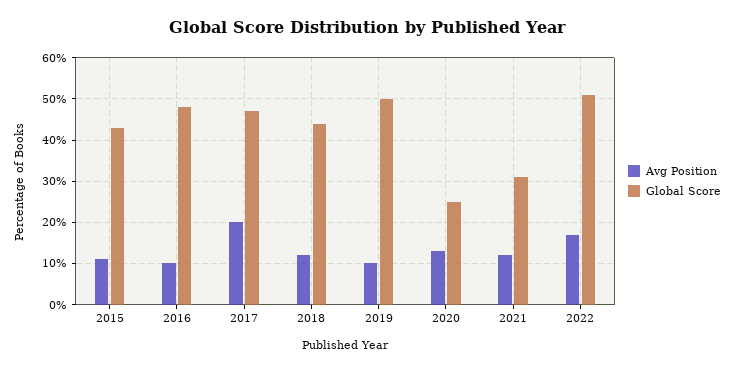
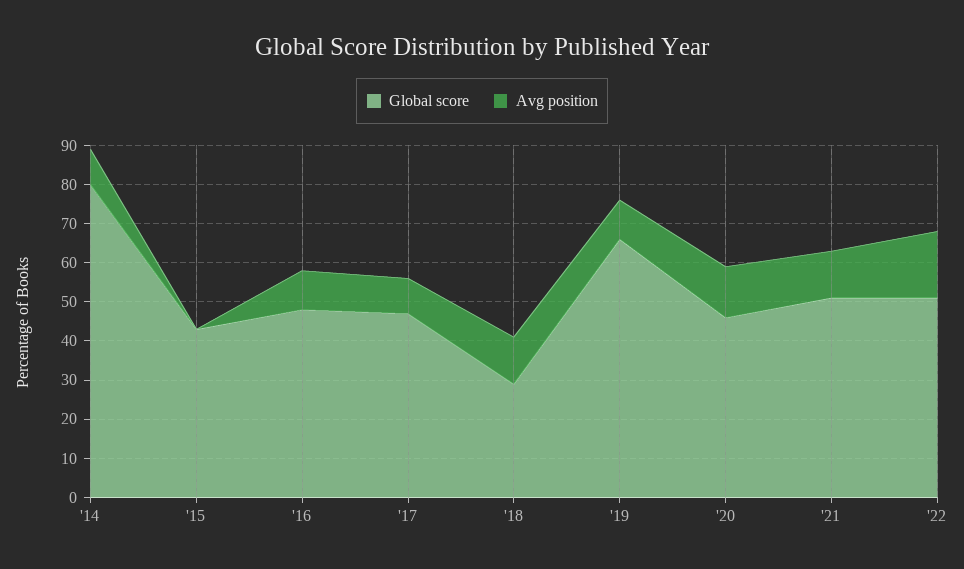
  {
    "Avg Position": {
-     "2015": 10,
+     "2015": 0,
      "2016": 10,
-     "2017": 20,
+     "2017": 10,
      "2018": 10,
      "2019": 10,
      "2020": 15,
      "2021": 10,
-     "2022": 15
+     "2022": 15,
+     "'14": 10
    },
    "Global Score": {
      "2015": 45,
      "2016": 50,
      "2017": 45,
-     "2018": 45,
+     "2018": 30,
-     "2019": 50,
+     "2019": 65,
-     "2020": 25,
+     "2020": 45,
-     "2021": 30,
+     "2021": 50,
-     "2022": 50
+     "2022": 50,
+     "'14": 80
    }
  }

